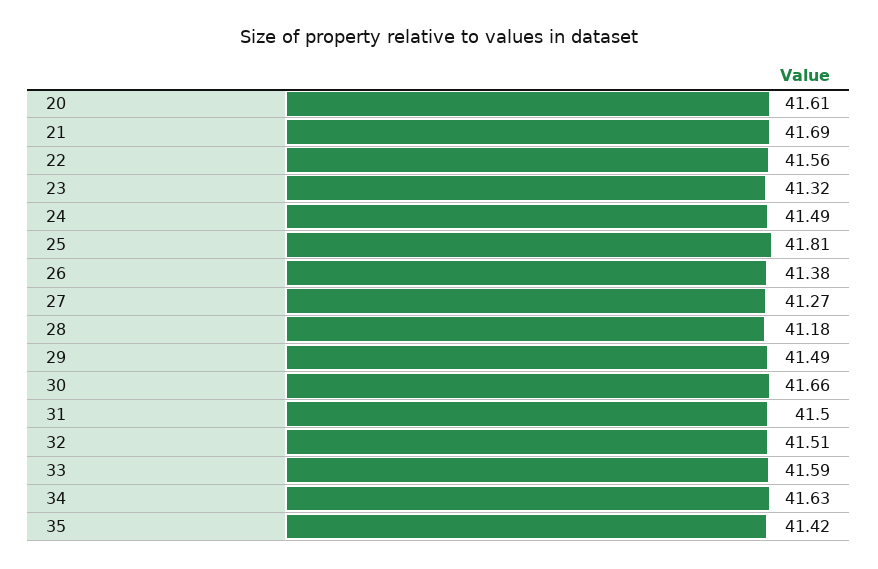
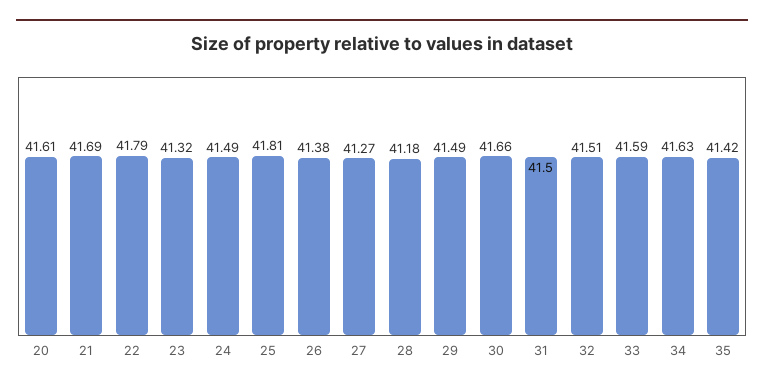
  {
    "20": 41.61,
    "21": 41.69,
-   "22": 41.56,
+   "22": 41.79,
    "23": 41.32,
    "24": 41.49,
    "25": 41.81,
    "26": 41.38,
    "27": 41.27,
    "28": 41.18,
    "29": 41.49,
    "30": 41.66,
    "31": 41.5,
    "32": 41.51,
    "33": 41.59,
    "34": 41.63,
    "35": 41.42
  }

